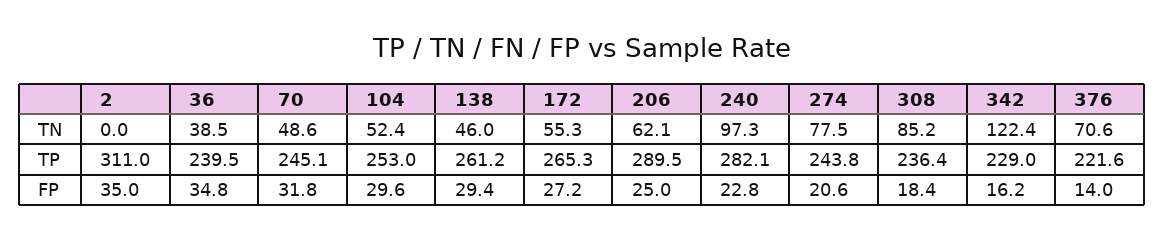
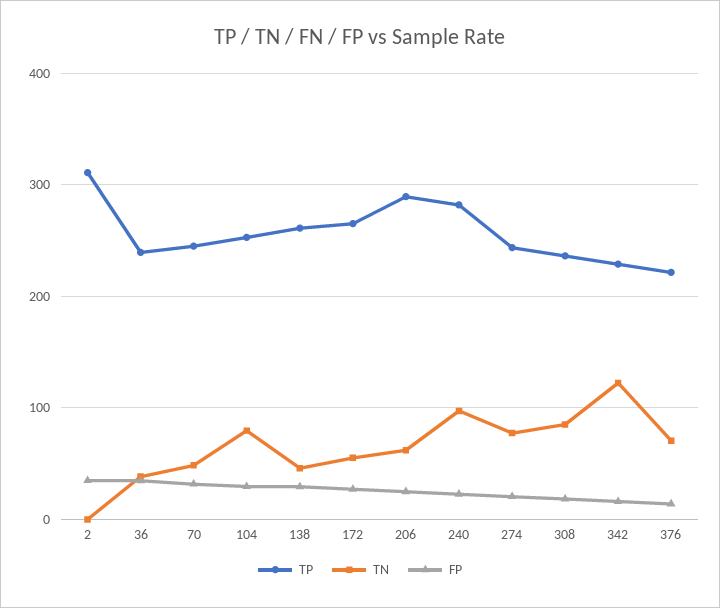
  {
    "TN": {
      "2": 0,
      "36": 38.5,
      "70": 48.6,
-     "104": 52.4,
+     "104": 80,
      "138": 46,
      "172": 55.3,
      "206": 62.1,
      "240": 97.3,
      "274": 77.5,
      "308": 85.2,
      "342": 122.4,
      "376": 70.6
    },
    "TP": {
      "2": 311,
      "36": 239.5,
      "70": 245.1,
      "104": 253,
      "138": 261.2,
      "172": 265.3,
      "206": 289.5,
      "240": 282.1,
      "274": 243.8,
      "308": 236.4,
      "342": 229,
      "376": 221.6
    },
    "FP": {
      "2": 35,
      "36": 34.8,
      "70": 31.8,
      "104": 29.6,
      "138": 29.4,
      "172": 27.2,
      "206": 25,
      "240": 22.8,
      "274": 20.6,
      "308": 18.4,
      "342": 16.2,
      "376": 14
    }
  }

